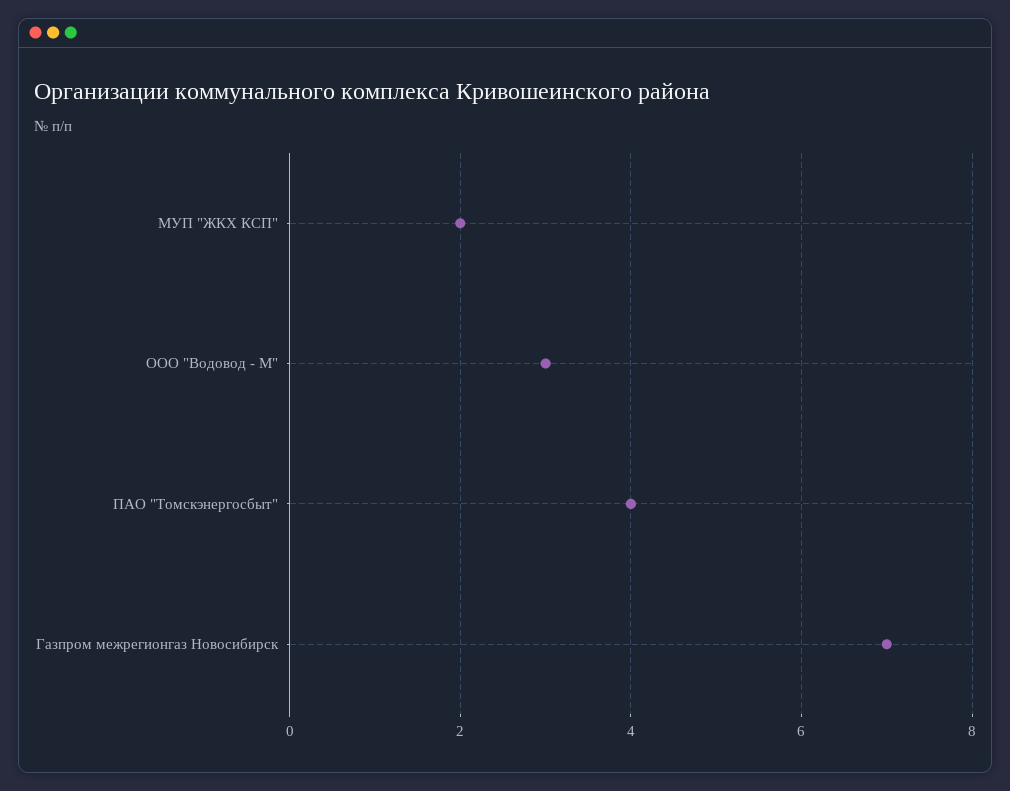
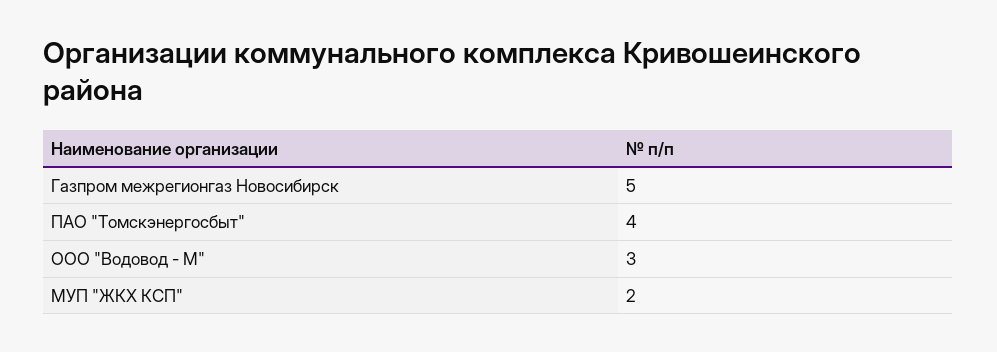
  {
    "МУП \"ЖКХ КСП\"": 2,
    "ООО \"Водовод - М\"": 3,
    "ПАО \"Томскэнергосбыт\"": 4,
-   "Газпром межрегионгаз Новосибирск": 7
+   "Газпром межрегионгаз Новосибирск": 5
  }

